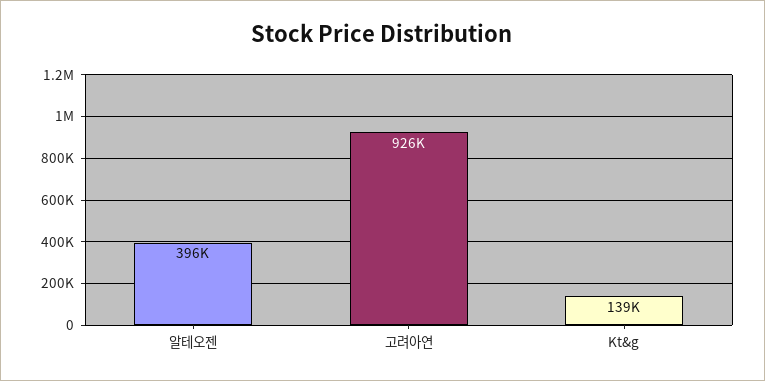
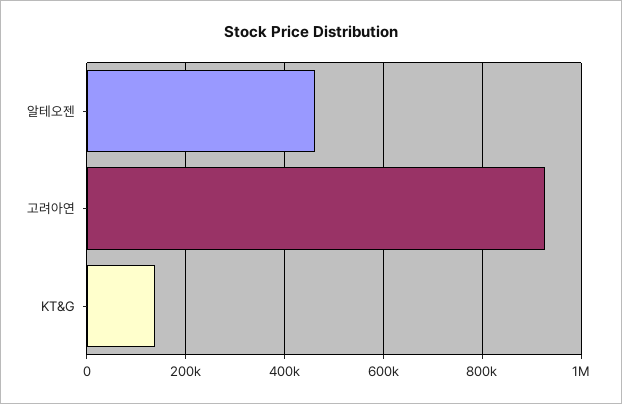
  {
-   "알테오젠": 396000,
+   "알테오젠": 460000,
    "고려아연": 926000,
    "Kt&g": 139000
  }

